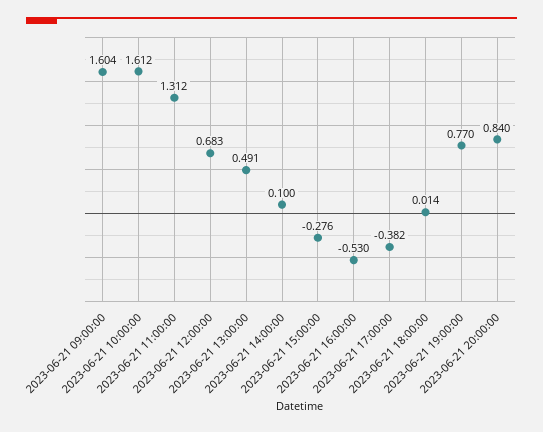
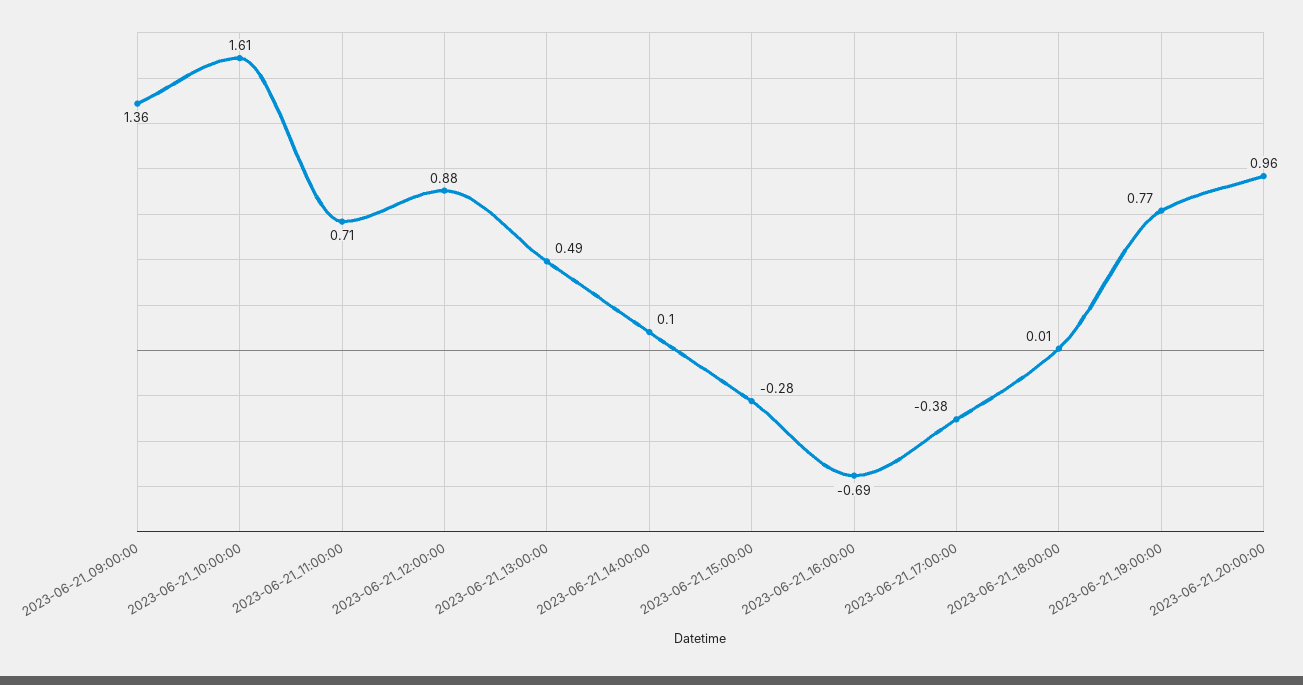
  {
-   "2023-06-21 09:00:00": 1.604,
+   "2023-06-21 09:00:00": 1.36,
    "2023-06-21 10:00:00": 1.612,
-   "2023-06-21 11:00:00": 1.312,
+   "2023-06-21 11:00:00": 0.71,
-   "2023-06-21 12:00:00": 0.683,
+   "2023-06-21 12:00:00": 0.88,
    "2023-06-21 13:00:00": 0.491,
    "2023-06-21 14:00:00": 0.1,
    "2023-06-21 15:00:00": -0.276,
-   "2023-06-21 16:00:00": -0.53,
+   "2023-06-21 16:00:00": -0.69,
    "2023-06-21 17:00:00": -0.382,
    "2023-06-21 18:00:00": 0.014,
    "2023-06-21 19:00:00": 0.77,
-   "2023-06-21 20:00:00": 0.84
+   "2023-06-21 20:00:00": 0.96
  }

